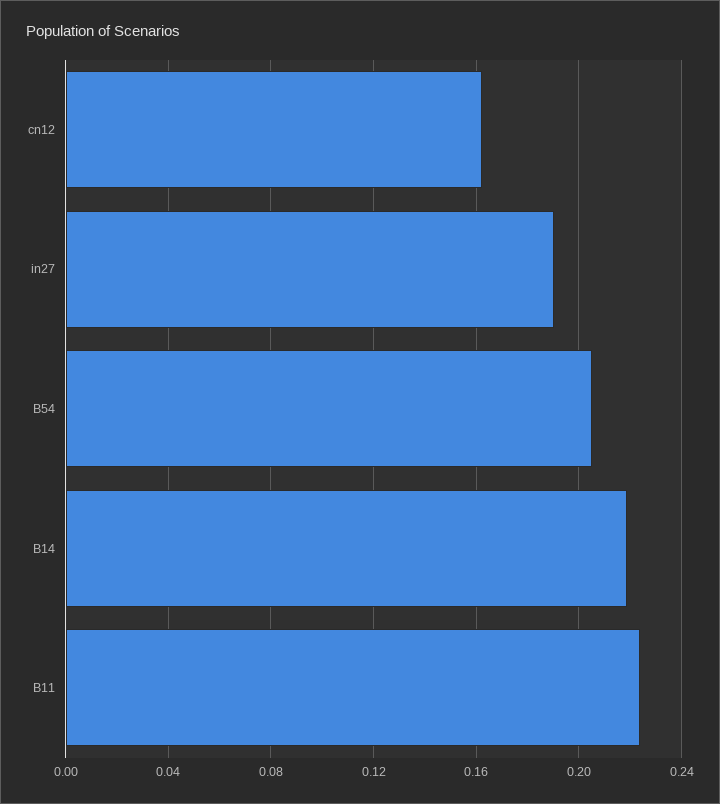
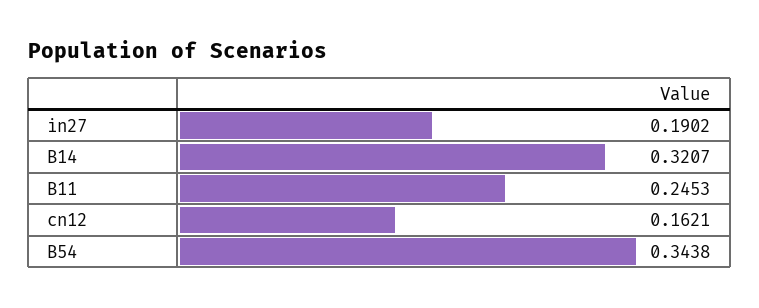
  {
    "cn12": 0.1621,
    "in27": 0.1902,
-   "B54": 0.205,
+   "B54": 0.3438,
-   "B14": 0.22,
+   "B14": 0.3207,
-   "B11": 0.225
+   "B11": 0.2453
  }

